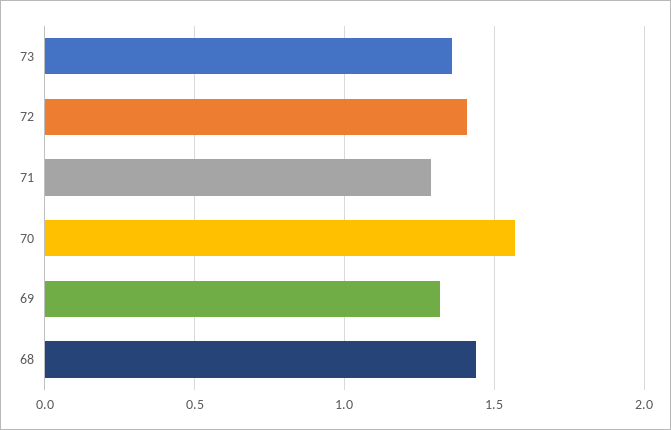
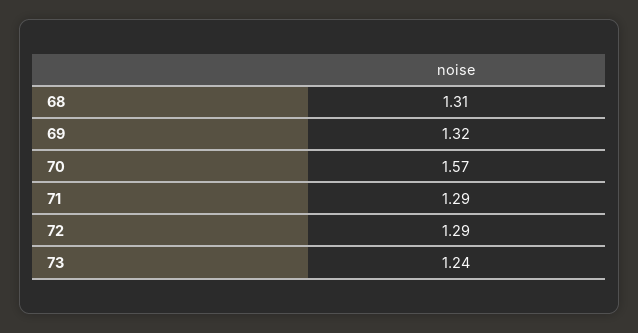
  {
-   "73": 1.35,
+   "73": 1.24,
-   "72": 1.4,
+   "72": 1.29,
    "71": 1.29,
    "70": 1.57,
    "69": 1.32,
-   "68": 1.45
+   "68": 1.31
  }

